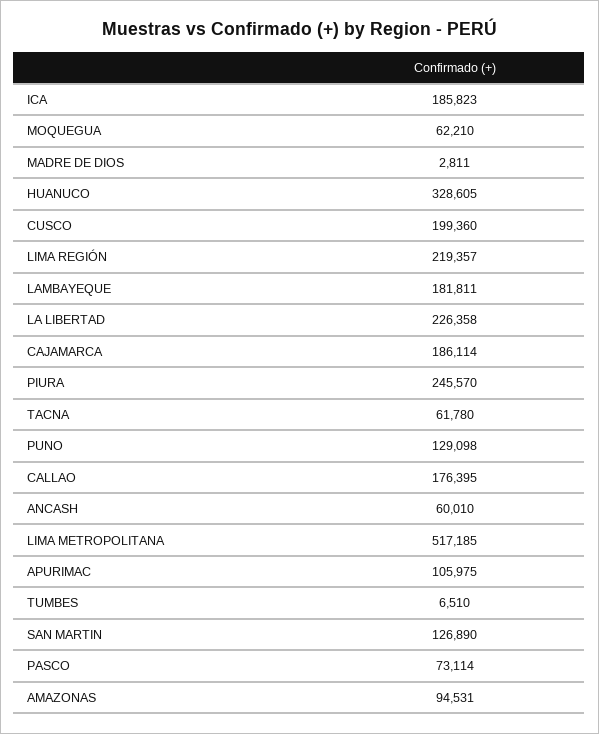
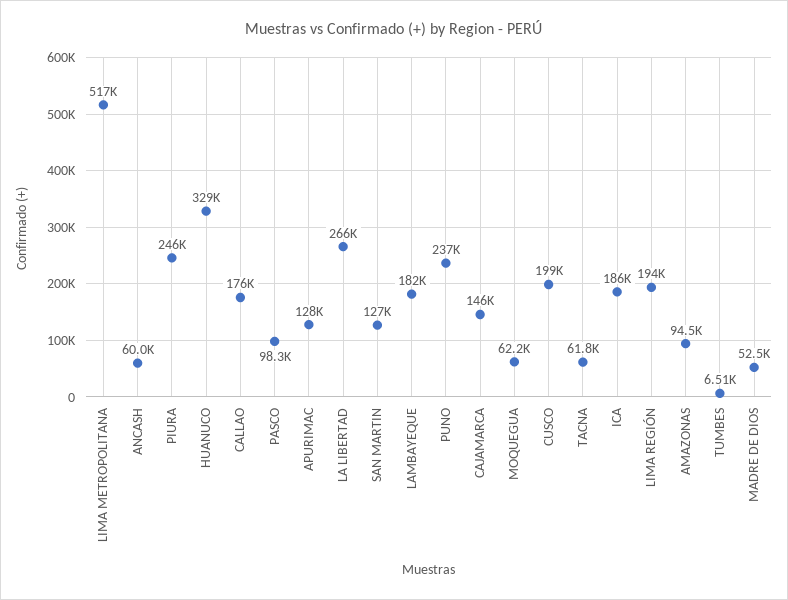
  {
    "ICA": 185823,
    "MOQUEGUA": 62210,
-   "MADRE DE DIOS": 2811,
+   "MADRE DE DIOS": 52500,
    "HUANUCO": 328605,
    "CUSCO": 199360,
-   "LIMA REGIÓN": 219357,
+   "LIMA REGIÓN": 194000,
    "LAMBAYEQUE": 181811,
-   "LA LIBERTAD": 226358,
+   "LA LIBERTAD": 266000,
-   "CAJAMARCA": 186114,
+   "CAJAMARCA": 146000,
    "PIURA": 245570,
    "TACNA": 61780,
-   "PUNO": 129098,
+   "PUNO": 237000,
    "CALLAO": 176395,
    "ANCASH": 60010,
    "LIMA METROPOLITANA": 517185,
-   "APURIMAC": 105975,
+   "APURIMAC": 128000,
    "TUMBES": 6510,
    "SAN MARTIN": 126890,
-   "PASCO": 73114,
+   "PASCO": 98300,
    "AMAZONAS": 94531
  }

